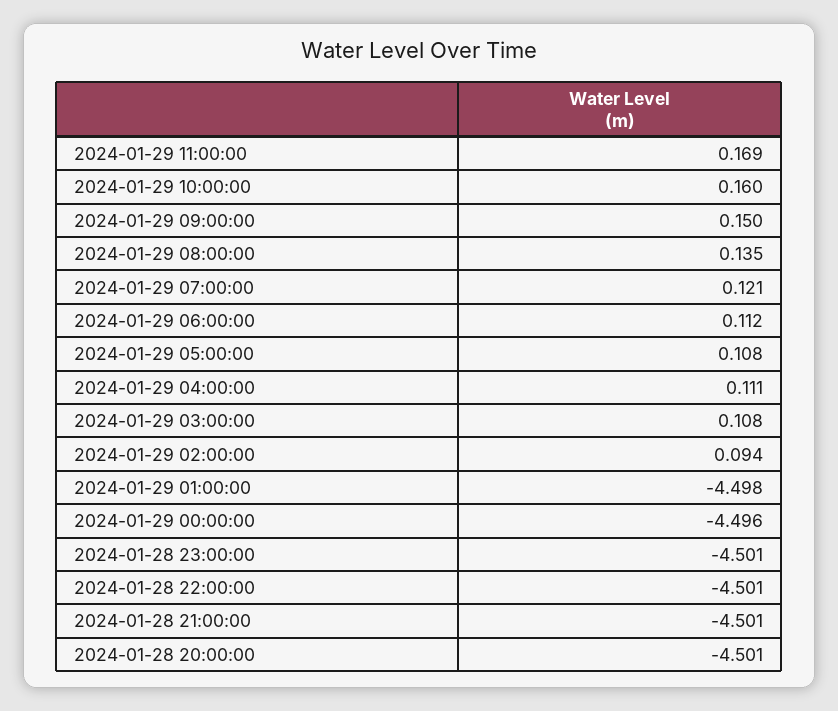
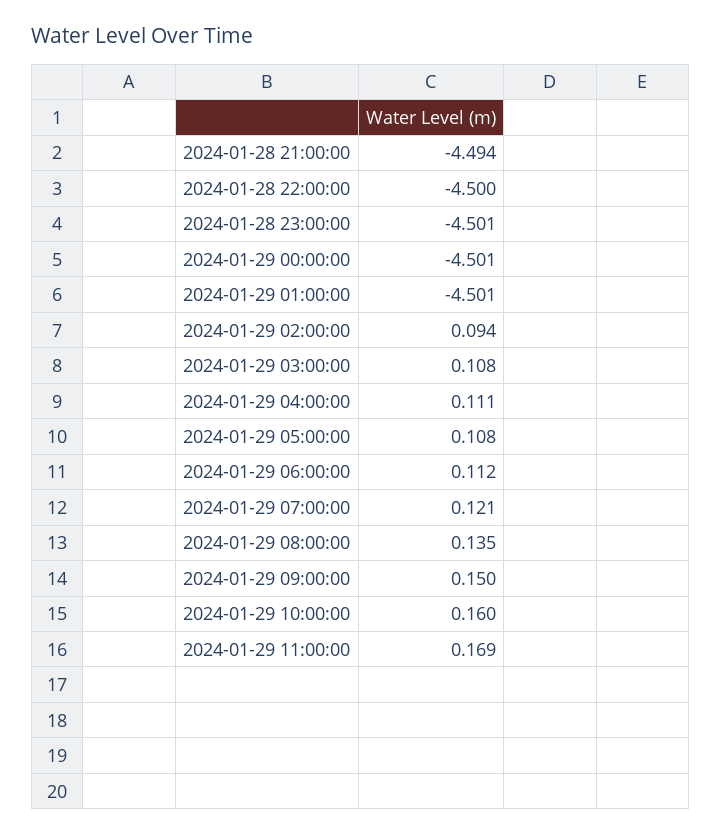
  {
    "2024-01-29 11:00:00": 0.169,
    "2024-01-29 10:00:00": 0.16,
    "2024-01-29 09:00:00": 0.15,
    "2024-01-29 08:00:00": 0.135,
    "2024-01-29 07:00:00": 0.121,
    "2024-01-29 06:00:00": 0.112,
    "2024-01-29 05:00:00": 0.108,
    "2024-01-29 04:00:00": 0.111,
    "2024-01-29 03:00:00": 0.108,
    "2024-01-29 02:00:00": 0.094,
-   "2024-01-29 01:00:00": -4.498,
+   "2024-01-29 01:00:00": -4.501,
-   "2024-01-29 00:00:00": -4.496,
+   "2024-01-29 00:00:00": -4.501,
    "2024-01-28 23:00:00": -4.501,
-   "2024-01-28 22:00:00": -4.501,
+   "2024-01-28 22:00:00": -4.5,
-   "2024-01-28 21:00:00": -4.501,
+   "2024-01-28 21:00:00": -4.494
-   "2024-01-28 20:00:00": -4.501
  }

